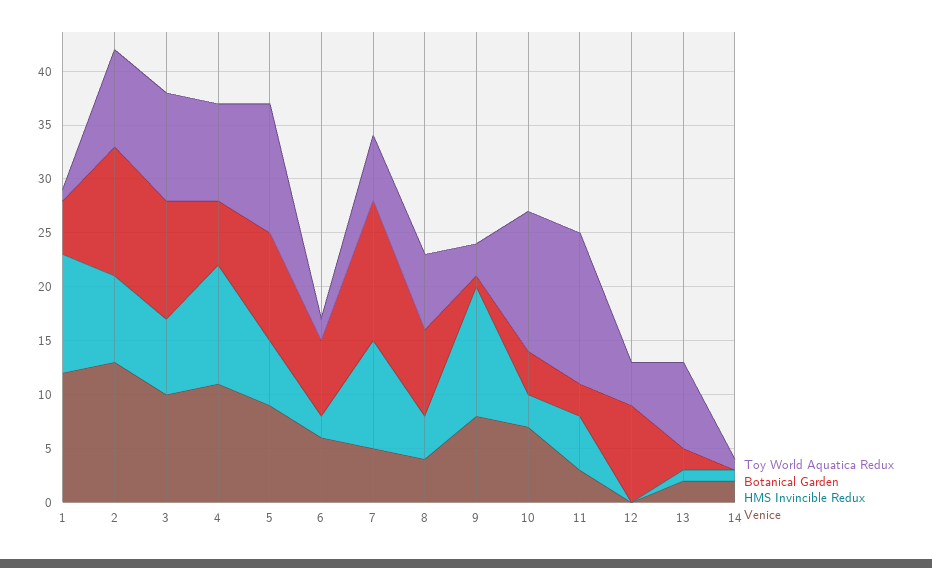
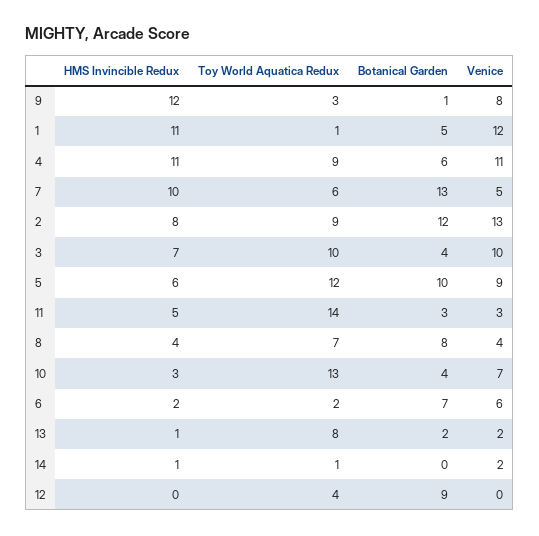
  {
    "Toy World Aquatica Redux": {
      "1": 1,
      "2": 9,
      "3": 10,
      "4": 9,
      "5": 12,
      "6": 2,
      "7": 6,
      "8": 7,
      "9": 3,
      "10": 13,
      "11": 14,
      "12": 4,
      "13": 8,
      "14": 1
    },
    "Botanical Garden": {
      "1": 5,
      "2": 12,
-     "3": 11,
+     "3": 4,
      "4": 6,
      "5": 10,
      "6": 7,
      "7": 13,
      "8": 8,
      "9": 1,
      "10": 4,
      "11": 3,
      "12": 9,
      "13": 2,
      "14": 0
    },
    "HMS Invincible Redux": {
      "1": 11,
      "2": 8,
      "3": 7,
      "4": 11,
      "5": 6,
      "6": 2,
      "7": 10,
      "8": 4,
      "9": 12,
      "10": 3,
      "11": 5,
      "12": 0,
      "13": 1,
      "14": 1
    },
    "Venice": {
      "1": 12,
      "2": 13,
      "3": 10,
      "4": 11,
      "5": 9,
      "6": 6,
      "7": 5,
      "8": 4,
      "9": 8,
      "10": 7,
      "11": 3,
      "12": 0,
      "13": 2,
      "14": 2
    }
  }

